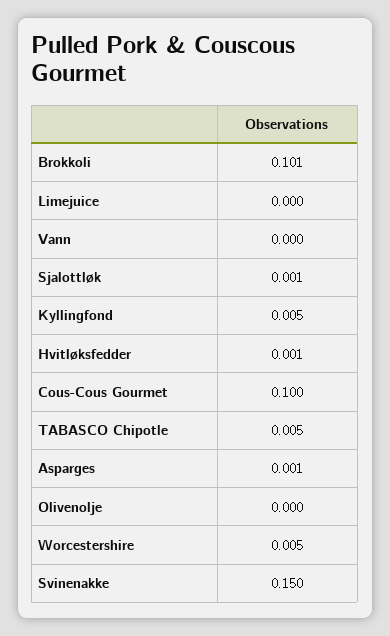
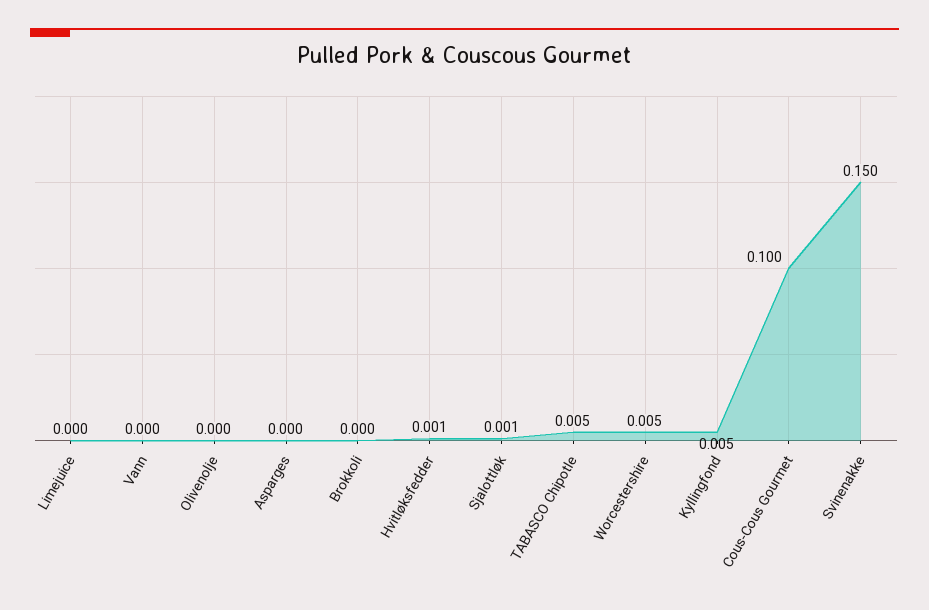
  {
-   "Brokkoli": 0.101,
+   "Brokkoli": 0,
    "Limejuice": 0,
    "Vann": 0,
    "Sjalottløk": 0.001,
    "Kyllingfond": 0.005,
    "Hvitløksfedder": 0.001,
    "Cous-Cous Gourmet": 0.1,
    "TABASCO Chipotle": 0.005,
-   "Asparges": 0.001,
+   "Asparges": 0,
    "Olivenolje": 0,
    "Worcestershire": 0.005,
    "Svinenakke": 0.15
  }

